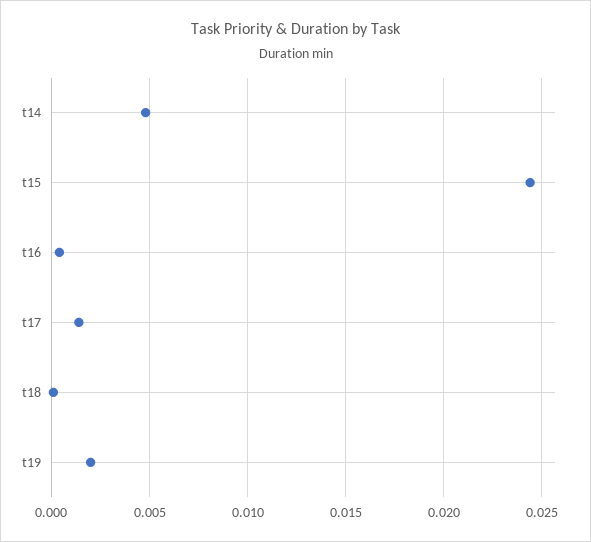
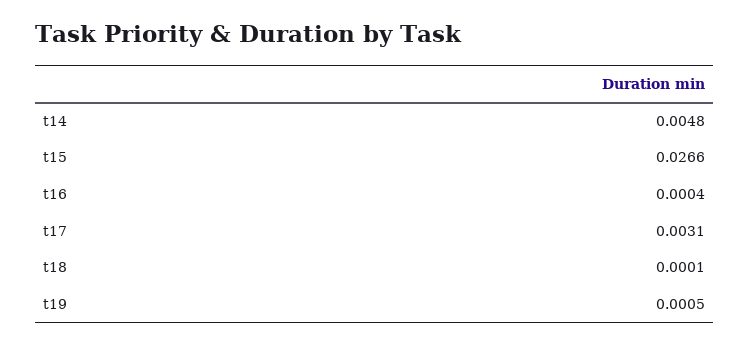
  {
    "t14": 0.0048,
-   "t15": 0.0245,
+   "t15": 0.0266,
    "t16": 0.0004,
-   "t17": 0.0015,
+   "t17": 0.0031,
    "t18": 0.0001,
-   "t19": 0.002
+   "t19": 0.0005
  }

